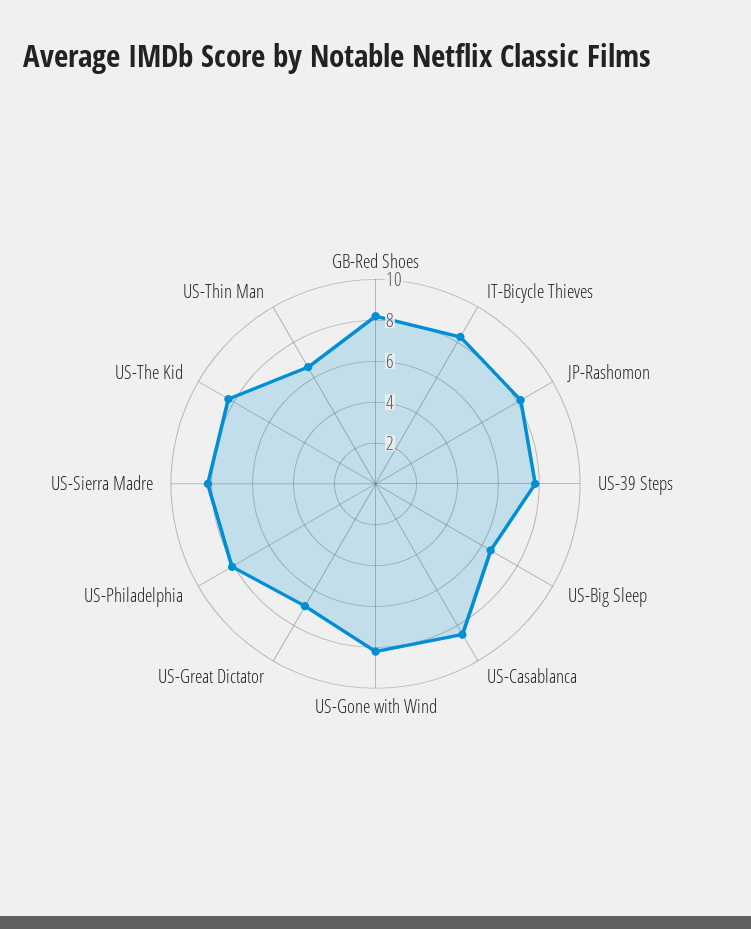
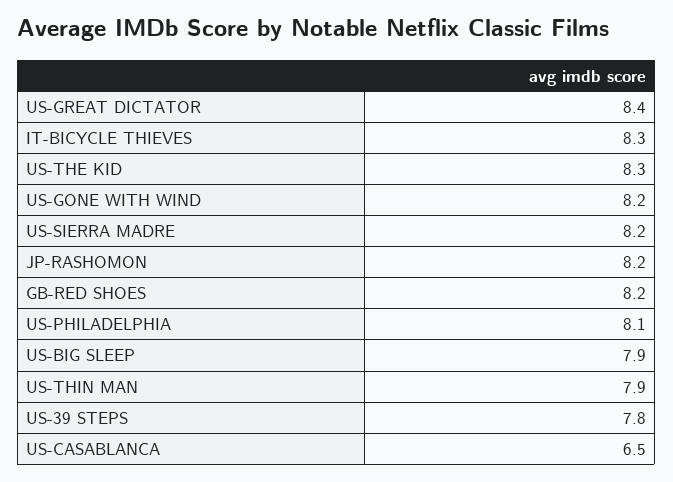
  {
    "GB-Red Shoes": 8.2,
    "IT-Bicycle Thieves": 8.3,
    "JP-Rashomon": 8.2,
    "US-39 Steps": 7.8,
-   "US-Big Sleep": 6.5,
+   "US-Big Sleep": 7.9,
-   "US-Casablanca": 8.5,
+   "US-Casablanca": 6.5,
    "US-Gone with Wind": 8.2,
-   "US-Great Dictator": 7,
+   "US-Great Dictator": 8.4,
    "US-Philadelphia": 8.1,
    "US-Sierra Madre": 8.2,
    "US-The Kid": 8.3,
-   "US-Thin Man": 6.5
+   "US-Thin Man": 7.9
  }

